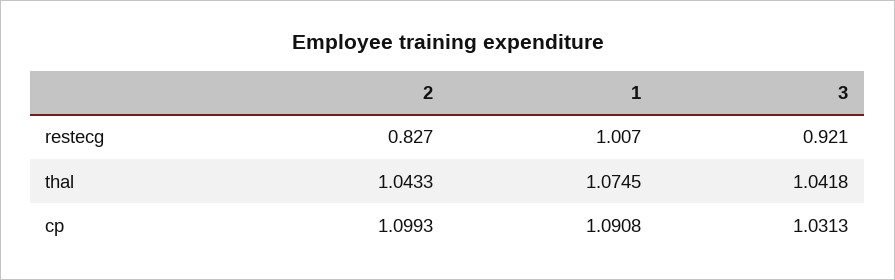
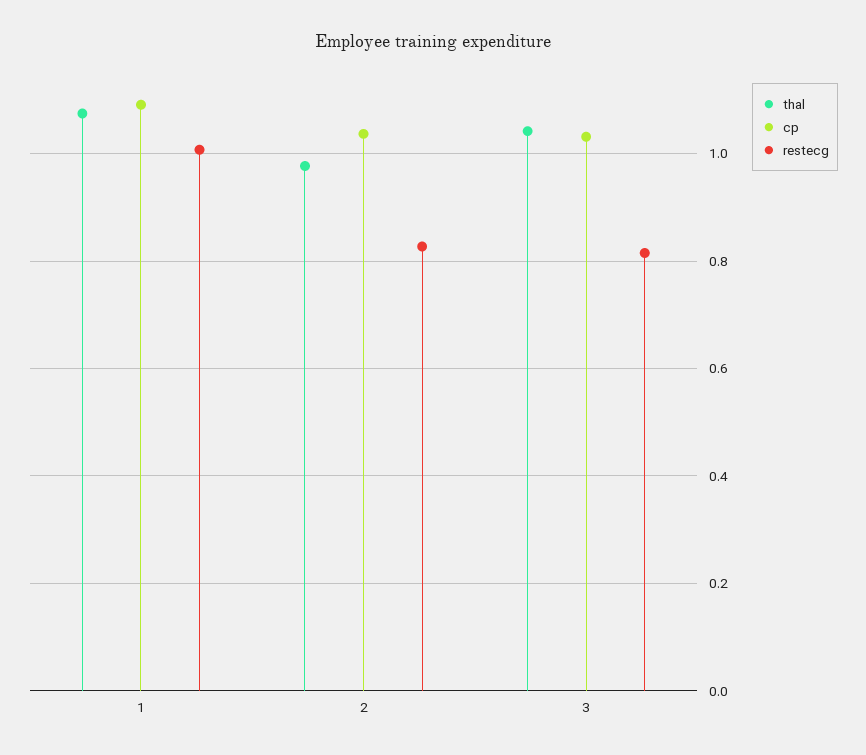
  {
    "restecg": {
      "2": 0.827,
      "1": 1.007,
-     "3": 0.921
+     "3": 0.82
    },
    "thal": {
-     "2": 1.0433,
+     "2": 0.98,
      "1": 1.0745,
      "3": 1.0418
    },
    "cp": {
-     "2": 1.0993,
+     "2": 1.04,
      "1": 1.0908,
      "3": 1.0313
    }
  }

